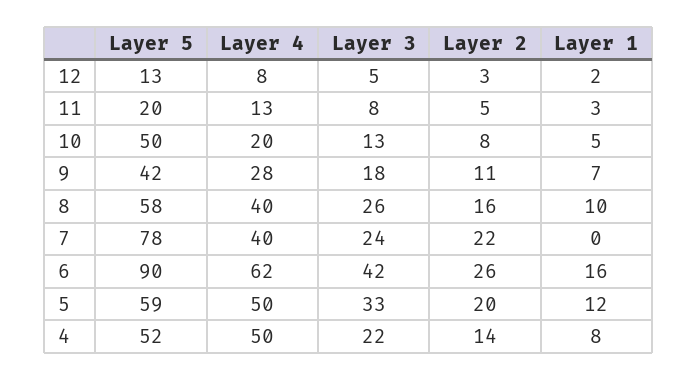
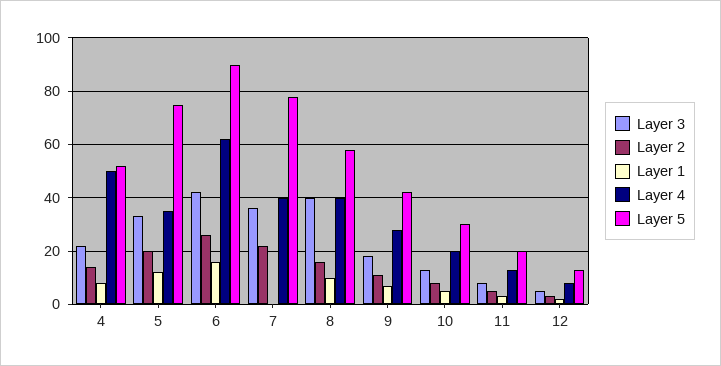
  {
    "Layer 5": {
      "12": 13,
      "11": 20,
-     "10": 50,
+     "10": 30,
      "9": 42,
      "8": 58,
      "7": 78,
      "6": 90,
-     "5": 59,
+     "5": 75,
      "4": 52
    },
    "Layer 4": {
      "12": 8,
      "11": 13,
      "10": 20,
      "9": 28,
      "8": 40,
      "7": 40,
      "6": 62,
-     "5": 50,
+     "5": 35,
      "4": 50
    },
    "Layer 3": {
      "12": 5,
      "11": 8,
      "10": 13,
      "9": 18,
-     "8": 26,
+     "8": 40,
-     "7": 24,
+     "7": 35,
      "6": 42,
      "5": 33,
      "4": 22
    },
    "Layer 2": {
      "12": 3,
      "11": 5,
      "10": 8,
      "9": 11,
      "8": 16,
      "7": 22,
      "6": 26,
      "5": 20,
      "4": 14
    },
    "Layer 1": {
      "12": 2,
      "11": 3,
      "10": 5,
      "9": 7,
      "8": 10,
      "7": 0,
      "6": 16,
      "5": 12,
      "4": 8
    }
  }

